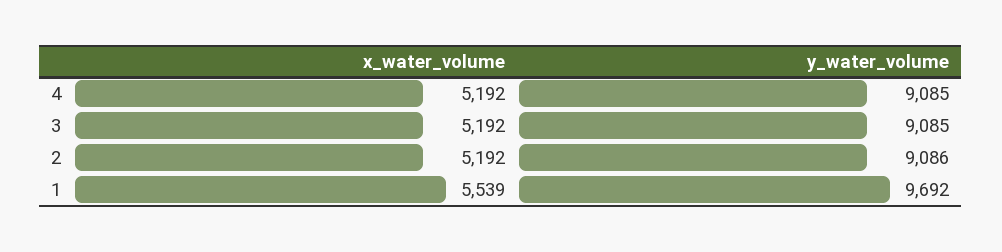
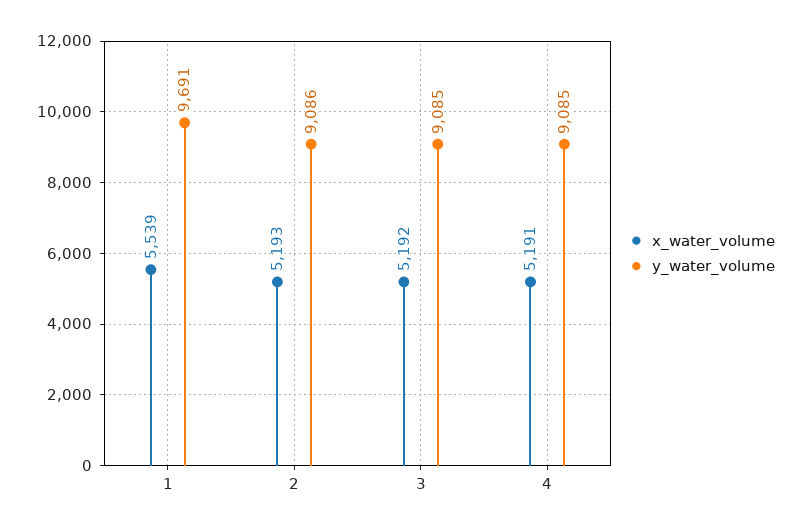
  {
    "x_water_volume": {
-     "4": 5192,
+     "4": 5191,
      "3": 5192,
-     "2": 5192,
+     "2": 5193,
      "1": 5539
    },
    "y_water_volume": {
      "4": 9085,
      "3": 9085,
      "2": 9086,
-     "1": 9692
+     "1": 9691
    }
  }

